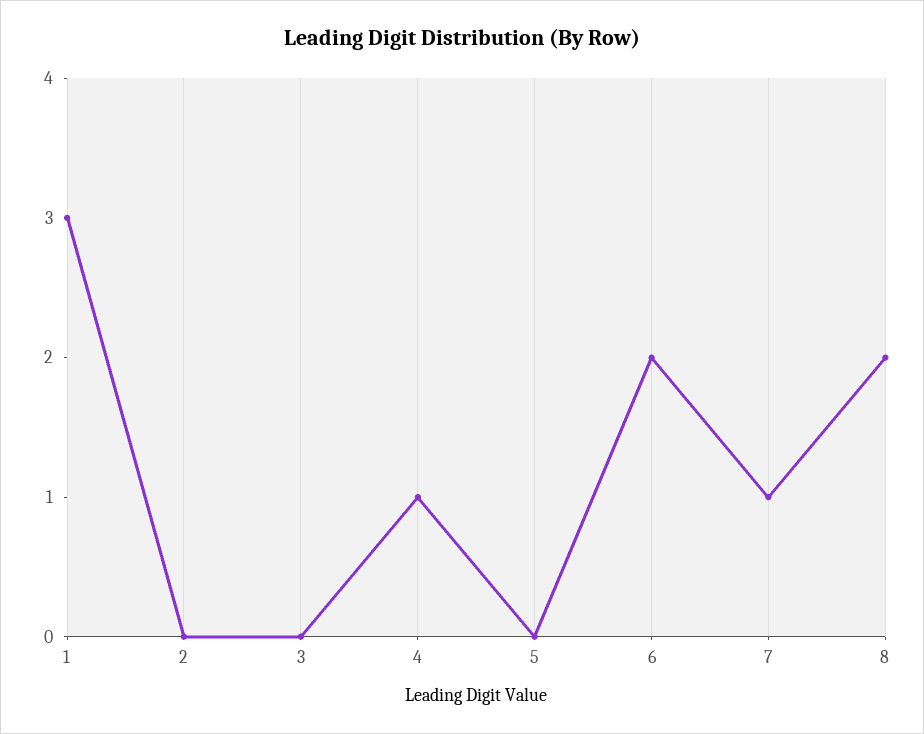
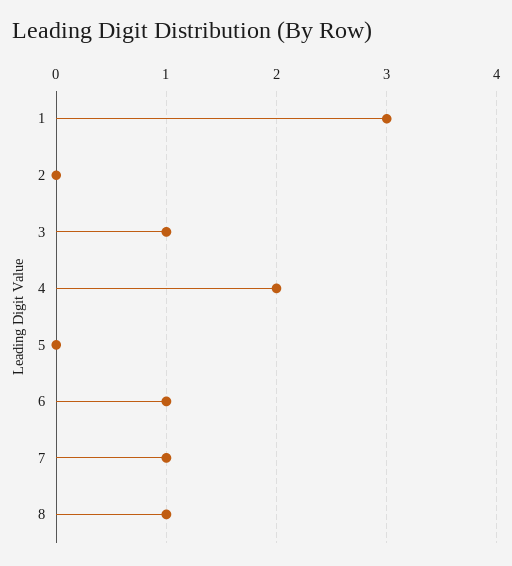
  {
    "1": 3,
    "2": 0,
-   "3": 0,
+   "3": 1,
-   "4": 1,
+   "4": 2,
    "5": 0,
-   "6": 2,
+   "6": 1,
    "7": 1,
-   "8": 2
+   "8": 1
  }

